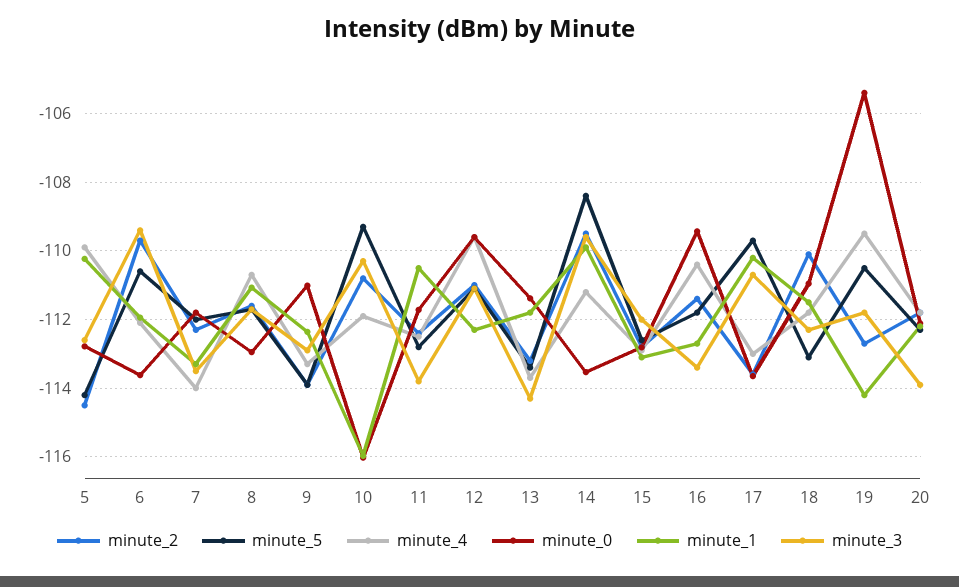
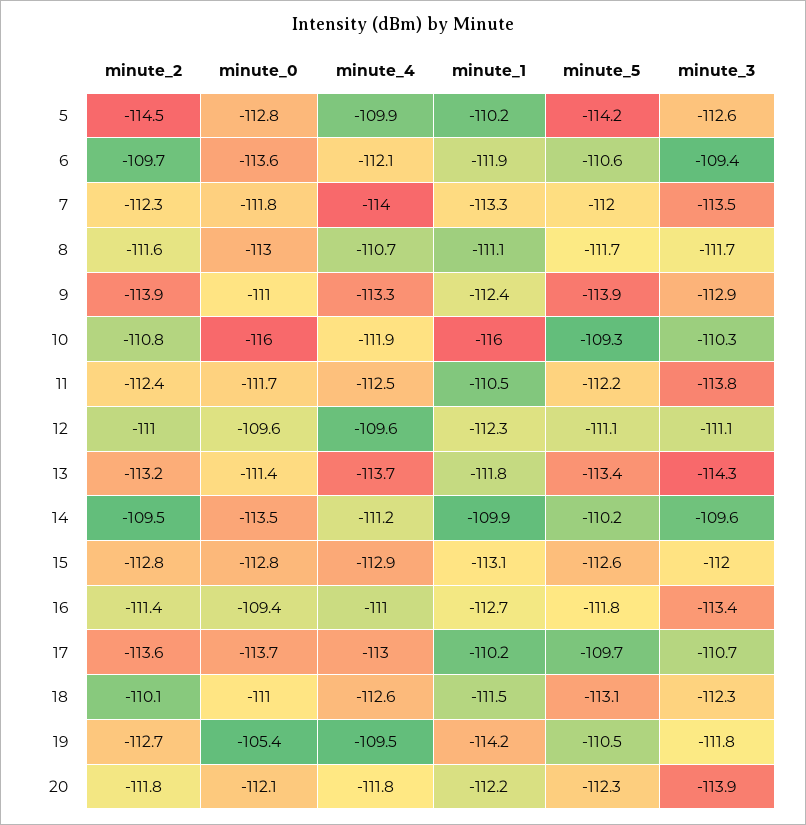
  {
    "minute_2": {
      "5": -114.5,
      "6": -109.7,
      "7": -112.3,
      "8": -111.6,
      "9": -113.9,
      "10": -110.8,
      "11": -112.4,
      "12": -111,
      "13": -113.2,
      "14": -109.5,
      "15": -112.8,
      "16": -111.4,
      "17": -113.6,
      "18": -110.1,
      "19": -112.7,
      "20": -111.8
    },
    "minute_5": {
      "5": -114.2,
      "6": -110.6,
      "7": -112,
      "8": -111.7,
      "9": -113.9,
      "10": -109.3,
-     "11": -112.8,
+     "11": -112.2,
      "12": -111.1,
      "13": -113.4,
-     "14": -108.4,
+     "14": -110.2,
      "15": -112.6,
      "16": -111.8,
      "17": -109.7,
      "18": -113.1,
      "19": -110.5,
      "20": -112.3
    },
    "minute_4": {
      "5": -109.9,
      "6": -112.1,
      "7": -114,
      "8": -110.7,
      "9": -113.3,
      "10": -111.9,
      "11": -112.5,
      "12": -109.6,
      "13": -113.7,
      "14": -111.2,
      "15": -112.9,
-     "16": -110.4,
+     "16": -111,
      "17": -113,
-     "18": -111.8,
+     "18": -112.6,
      "19": -109.5,
      "20": -111.8
    },
    "minute_0": {
      "5": -112.8,
      "6": -113.6,
      "7": -111.8,
      "8": -113,
      "9": -111,
      "10": -116,
      "11": -111.7,
      "12": -109.6,
      "13": -111.4,
      "14": -113.5,
      "15": -112.8,
      "16": -109.4,
      "17": -113.7,
      "18": -111,
      "19": -105.4,
      "20": -112.1
    },
    "minute_1": {
      "5": -110.2,
      "6": -111.9,
      "7": -113.3,
      "8": -111.1,
      "9": -112.4,
      "10": -116,
      "11": -110.5,
      "12": -112.3,
      "13": -111.8,
      "14": -109.9,
      "15": -113.1,
      "16": -112.7,
      "17": -110.2,
      "18": -111.5,
      "19": -114.2,
      "20": -112.2
    },
    "minute_3": {
      "5": -112.6,
      "6": -109.4,
      "7": -113.5,
      "8": -111.7,
      "9": -112.9,
      "10": -110.3,
      "11": -113.8,
      "12": -111.1,
      "13": -114.3,
      "14": -109.6,
      "15": -112,
      "16": -113.4,
      "17": -110.7,
      "18": -112.3,
      "19": -111.8,
      "20": -113.9
    }
  }

